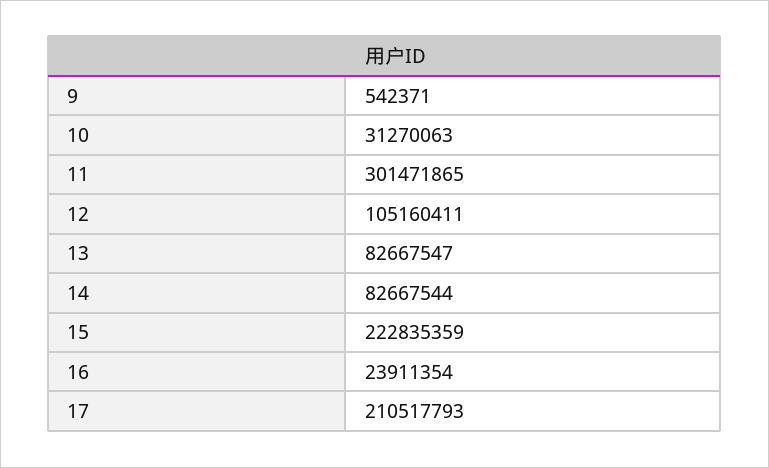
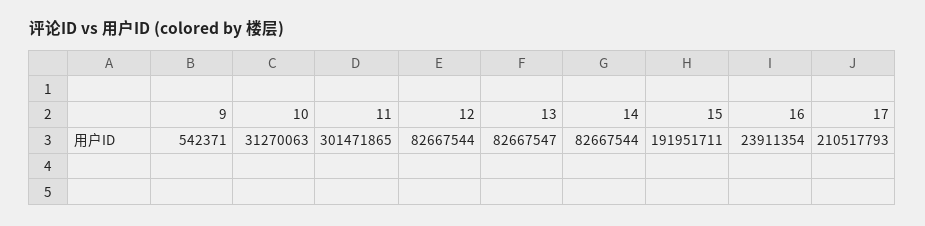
  {
    "9": 542371,
    "10": 31270063,
    "11": 301471865,
-   "12": 105160411,
+   "12": 82667544,
    "13": 82667547,
    "14": 82667544,
-   "15": 222835359,
+   "15": 191951711,
    "16": 23911354,
    "17": 210517793
  }

